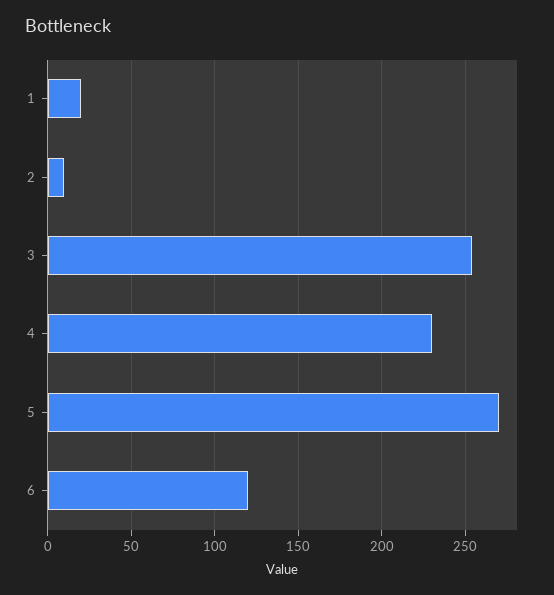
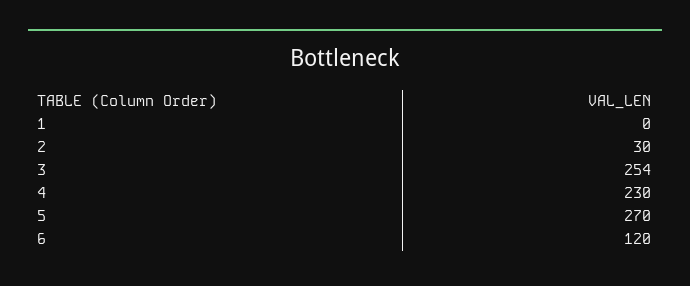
  {
-   "1": 20,
+   "1": 0,
-   "2": 10,
+   "2": 30,
    "3": 254,
    "4": 230,
    "5": 270,
    "6": 120
  }

